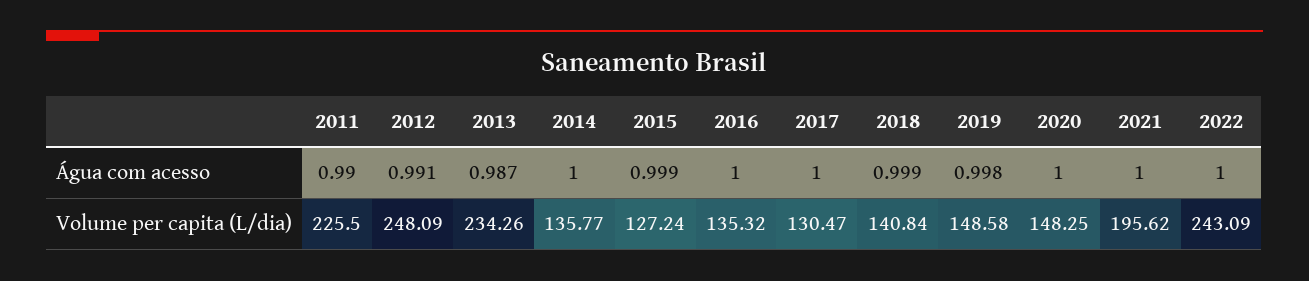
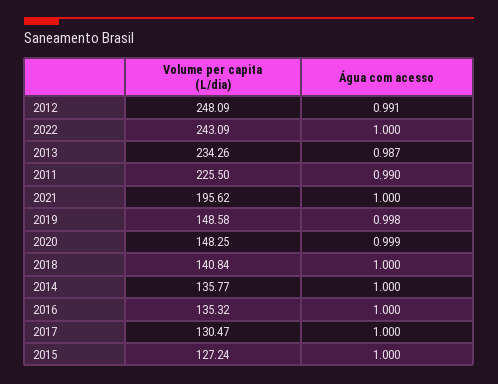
  {
    "2011": {
      "Água com acesso": 0.99,
      "Volume per capita (L/dia)": 225.5
    },
    "2012": {
      "Água com acesso": 0.991,
      "Volume per capita (L/dia)": 248.09
    },
    "2013": {
      "Água com acesso": 0.987,
      "Volume per capita (L/dia)": 234.26
    },
    "2014": {
      "Água com acesso": 1,
      "Volume per capita (L/dia)": 135.77
    },
    "2015": {
-     "Água com acesso": 0.999,
+     "Água com acesso": 1,
      "Volume per capita (L/dia)": 127.24
    },
    "2016": {
      "Água com acesso": 1,
      "Volume per capita (L/dia)": 135.32
    },
    "2017": {
      "Água com acesso": 1,
      "Volume per capita (L/dia)": 130.47
    },
    "2018": {
-     "Água com acesso": 0.999,
+     "Água com acesso": 1,
      "Volume per capita (L/dia)": 140.84
    },
    "2019": {
      "Água com acesso": 0.998,
      "Volume per capita (L/dia)": 148.58
    },
    "2020": {
-     "Água com acesso": 1,
+     "Água com acesso": 0.999,
      "Volume per capita (L/dia)": 148.25
    },
    "2021": {
      "Água com acesso": 1,
      "Volume per capita (L/dia)": 195.62
    },
    "2022": {
      "Água com acesso": 1,
      "Volume per capita (L/dia)": 243.09
    }
  }

